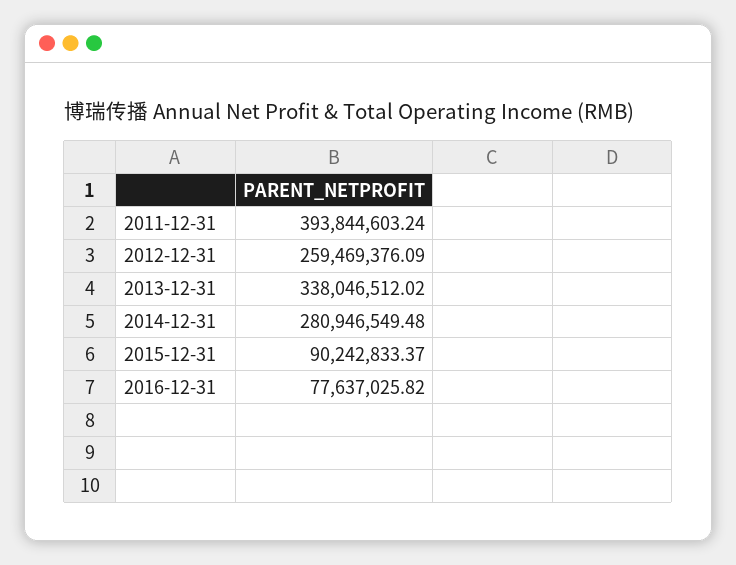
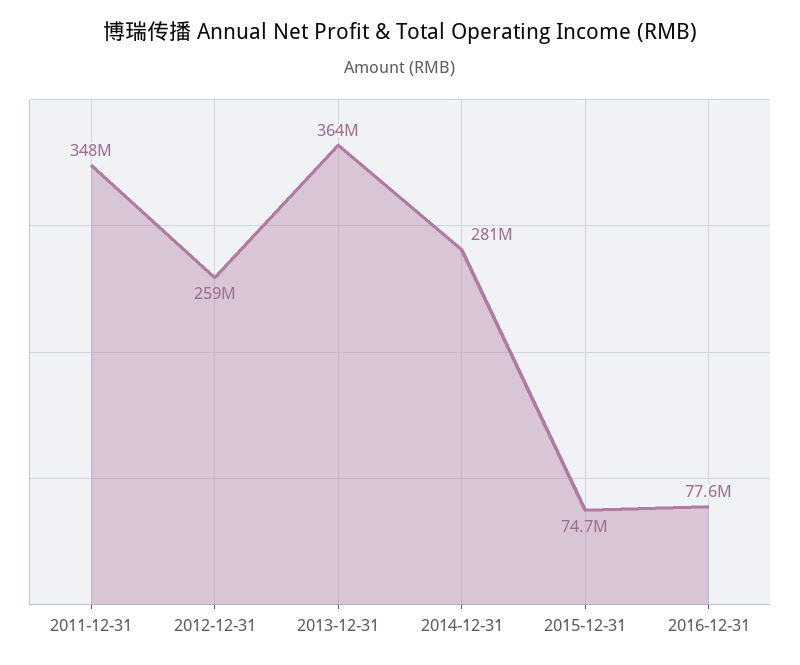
  {
-   "2011-12-31": 393844603.24,
+   "2011-12-31": 348000000,
    "2012-12-31": 259469376.09,
-   "2013-12-31": 338046512.02,
+   "2013-12-31": 364000000,
    "2014-12-31": 280946549.48,
-   "2015-12-31": 90242833.37,
+   "2015-12-31": 74700000,
    "2016-12-31": 77637025.82
  }

